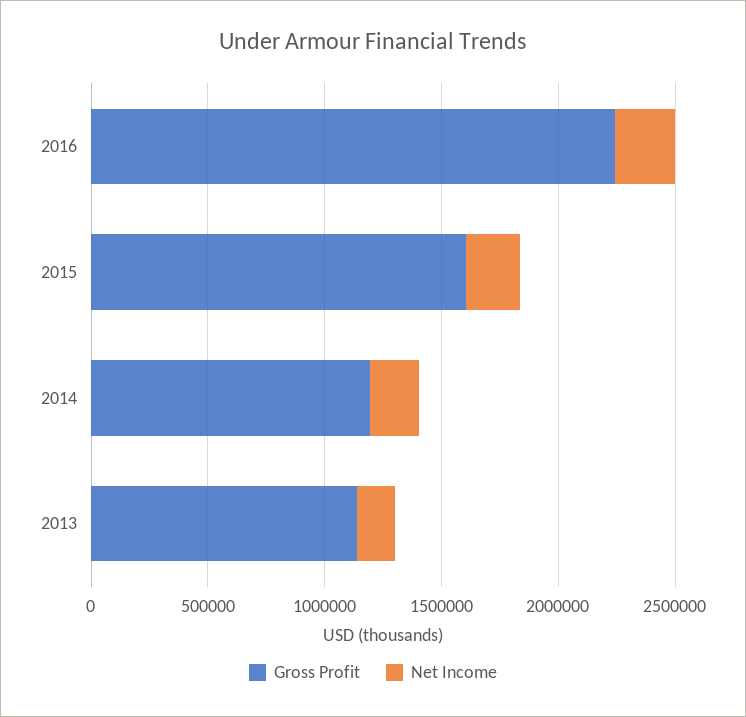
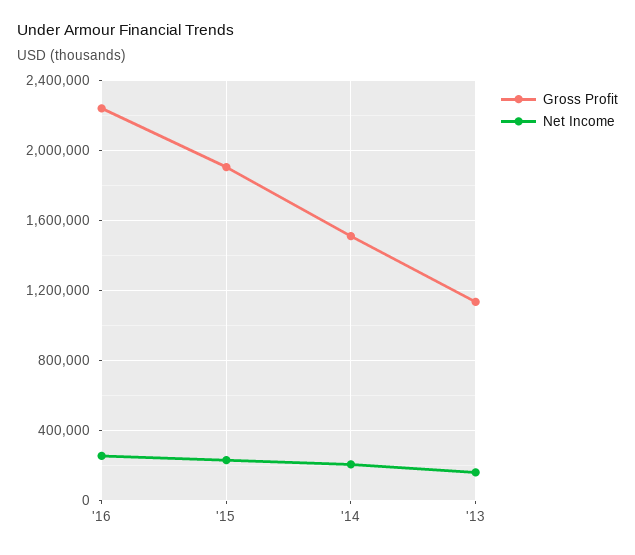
  {
    "Gross Profit": {
      "2016": 2250000,
-     "2015": 1600000,
+     "2015": 1900000,
-     "2014": 1200000,
+     "2014": 1500000,
      "2013": 1150000
    },
    "Net Income": {
      "2016": 250000,
      "2015": 250000,
      "2014": 200000,
      "2013": 150000
    }
  }

